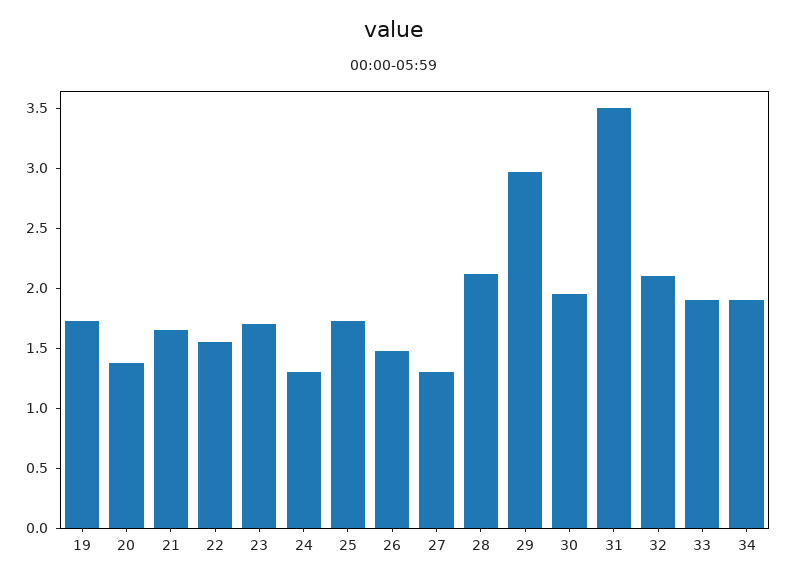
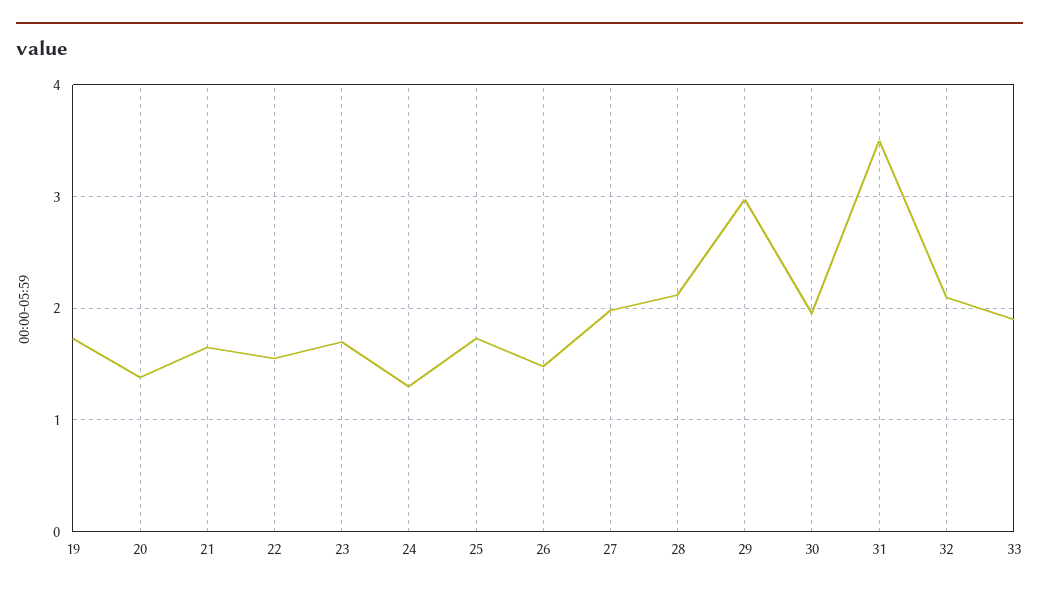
  {
    "19": 1.7,
    "20": 1.4,
    "21": 1.7,
    "22": 1.6,
    "23": 1.7,
    "24": 1.3,
    "25": 1.7,
    "26": 1.5,
-   "27": 1.3,
+   "27": 2,
    "28": 2.1,
    "29": 3,
    "30": 2,
    "31": 3.5,
    "32": 2.1,
-   "33": 1.9,
+   "33": 1.9
-   "34": 1.9
  }

